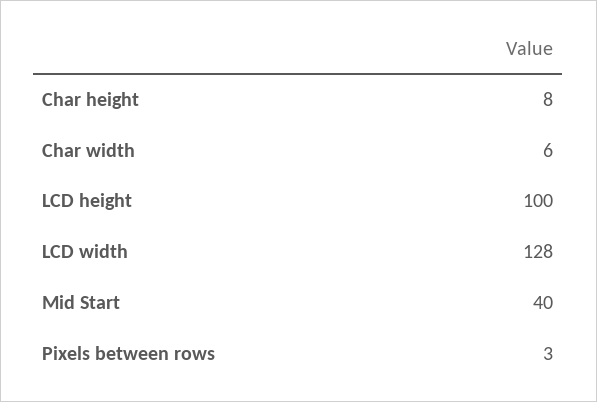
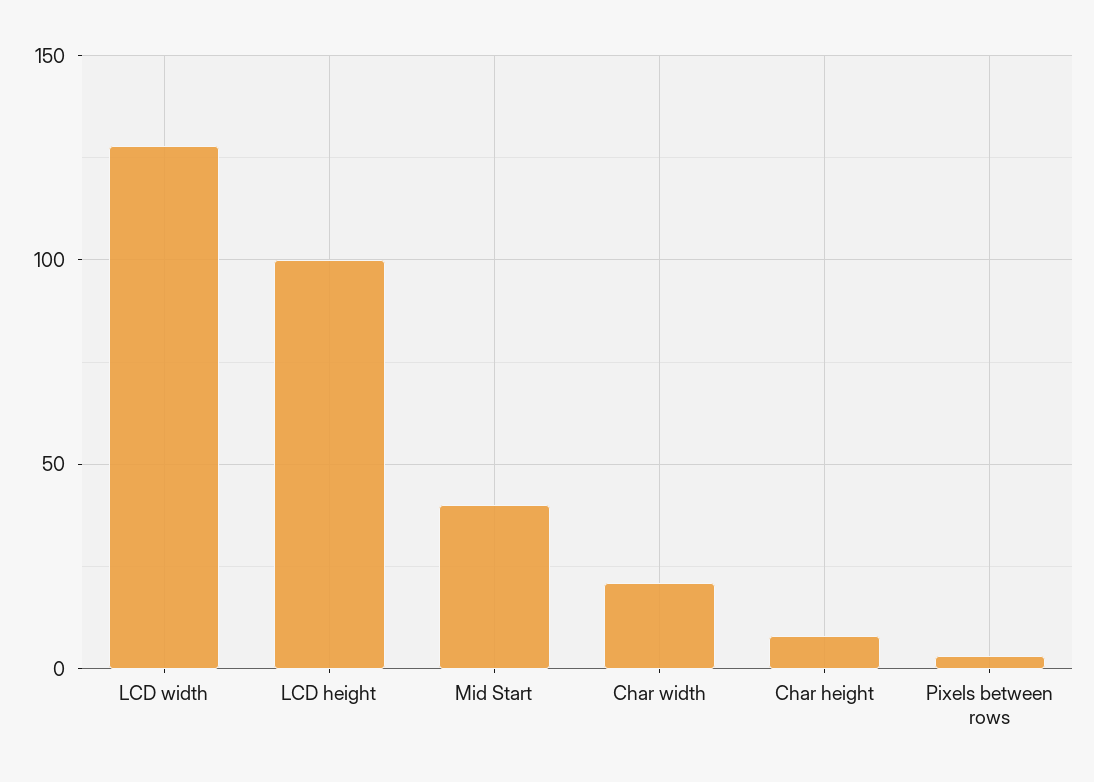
  {
    "Char height": 8,
-   "Char width": 6,
+   "Char width": 20,
    "LCD height": 100,
    "LCD width": 128,
    "Mid Start": 40,
    "Pixels between rows": 3
  }

